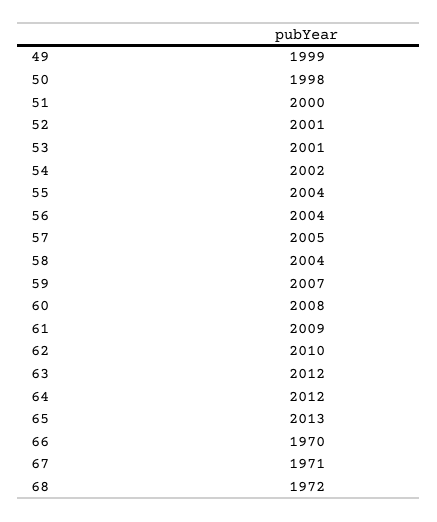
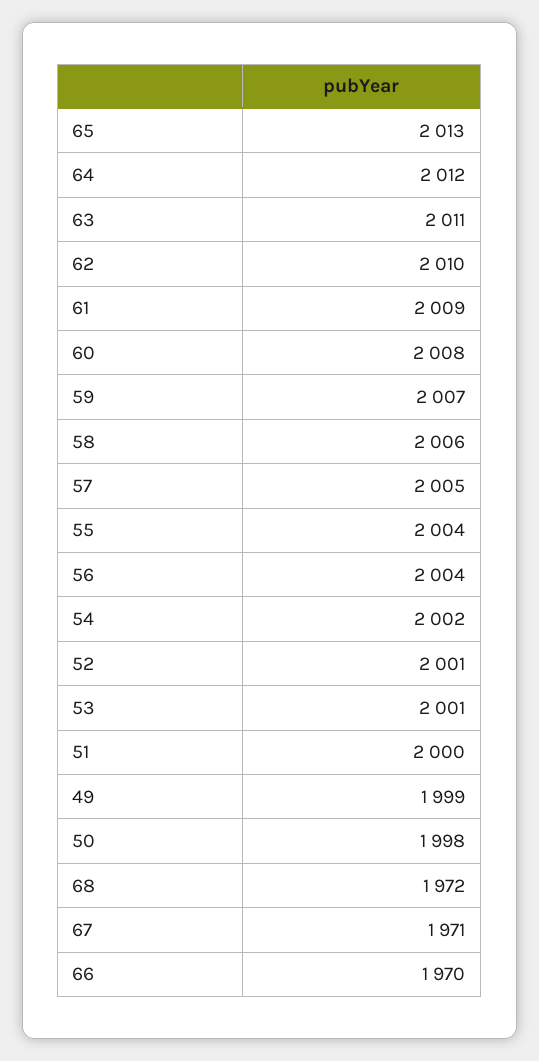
  {
    "49": 1999,
    "50": 1998,
    "51": 2000,
    "52": 2001,
    "53": 2001,
    "54": 2002,
    "55": 2004,
    "56": 2004,
    "57": 2005,
-   "58": 2004,
+   "58": 2006,
    "59": 2007,
    "60": 2008,
    "61": 2009,
    "62": 2010,
-   "63": 2012,
+   "63": 2011,
    "64": 2012,
    "65": 2013,
    "66": 1970,
    "67": 1971,
    "68": 1972
  }

